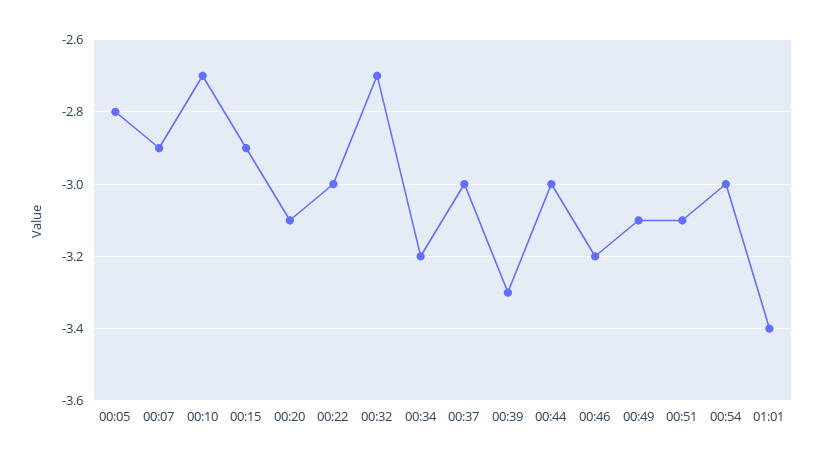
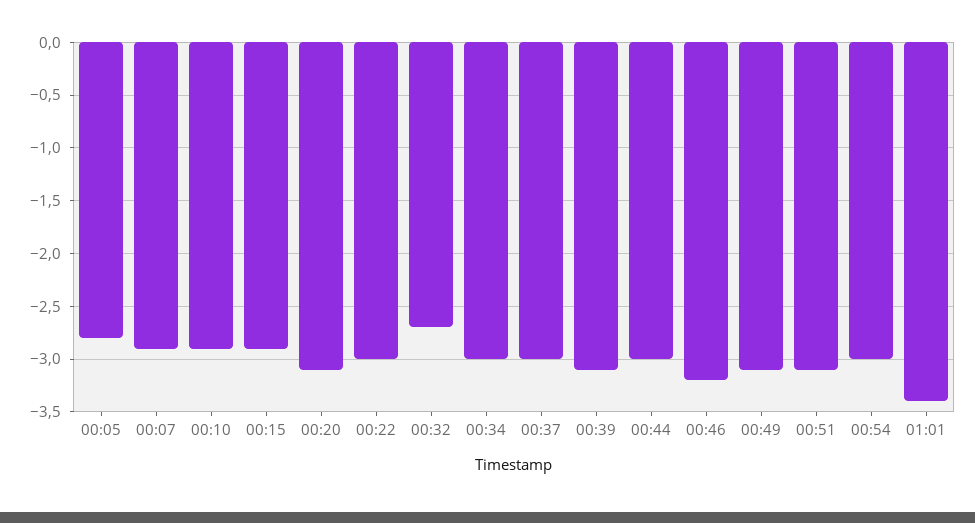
  {
    "00:05": -2.8,
    "00:07": -2.9,
-   "00:10": -2.7,
+   "00:10": -2.9,
    "00:15": -2.9,
    "00:20": -3.1,
    "00:22": -3,
    "00:32": -2.7,
-   "00:34": -3.2,
+   "00:34": -3,
    "00:37": -3,
-   "00:39": -3.3,
+   "00:39": -3.1,
    "00:44": -3,
    "00:46": -3.2,
    "00:49": -3.1,
    "00:51": -3.1,
    "00:54": -3,
    "01:01": -3.4
  }

